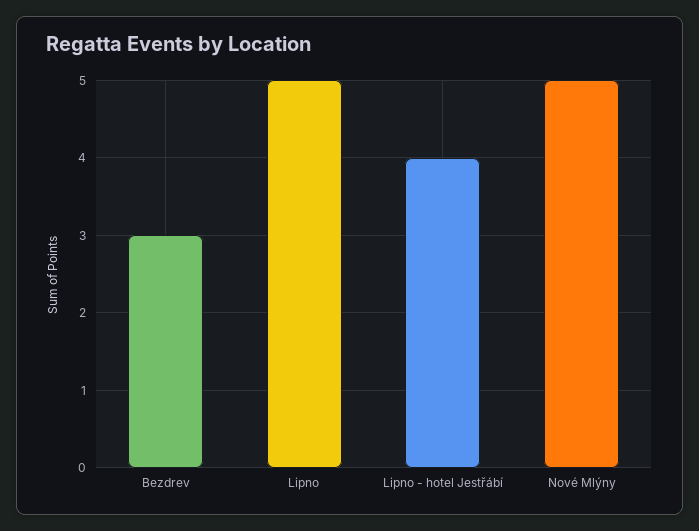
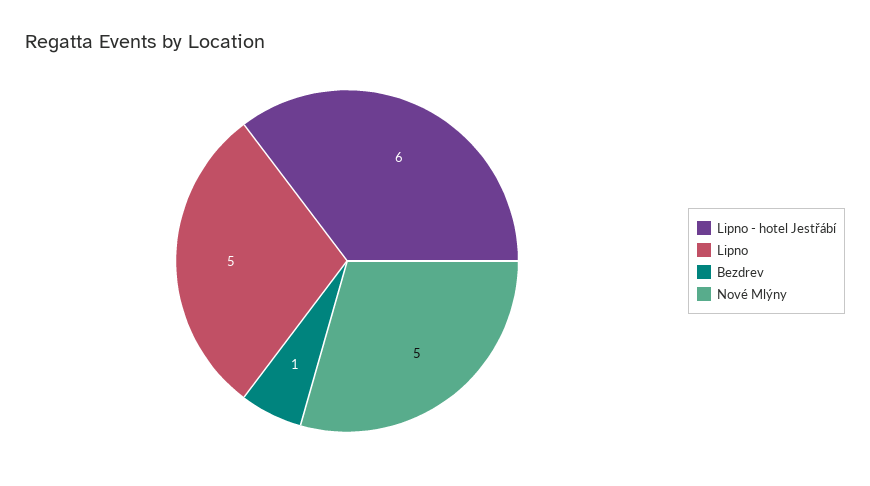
  {
-   "Bezdrev": 3,
+   "Bezdrev": 1,
    "Lipno": 5,
-   "Lipno - hotel Jestřábí": 4,
+   "Lipno - hotel Jestřábí": 6,
    "Nové Mlýny": 5
  }

